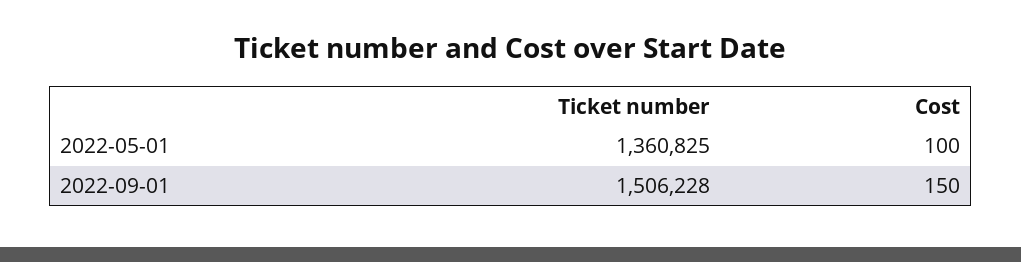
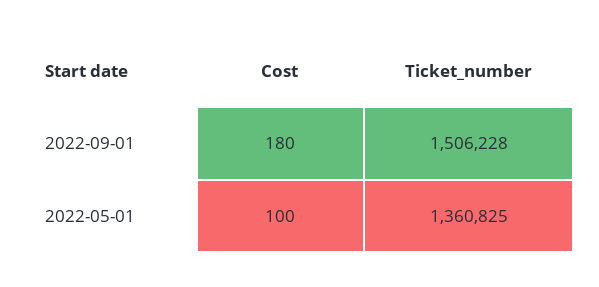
  {
    "Ticket number": {
      "2022-05-01": 1360825,
      "2022-09-01": 1506228
    },
    "Cost": {
      "2022-05-01": 100,
-     "2022-09-01": 150
+     "2022-09-01": 180
    }
  }

